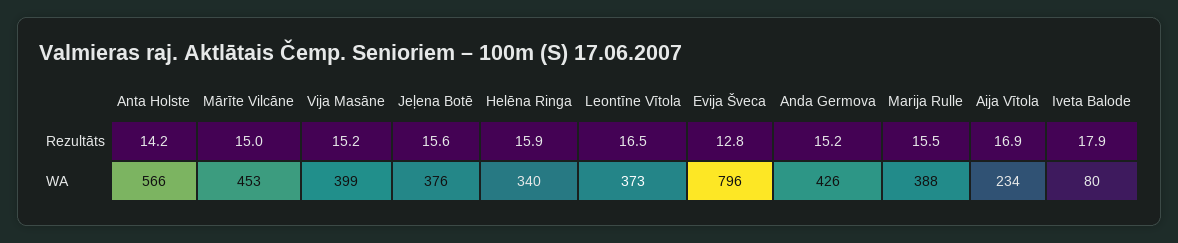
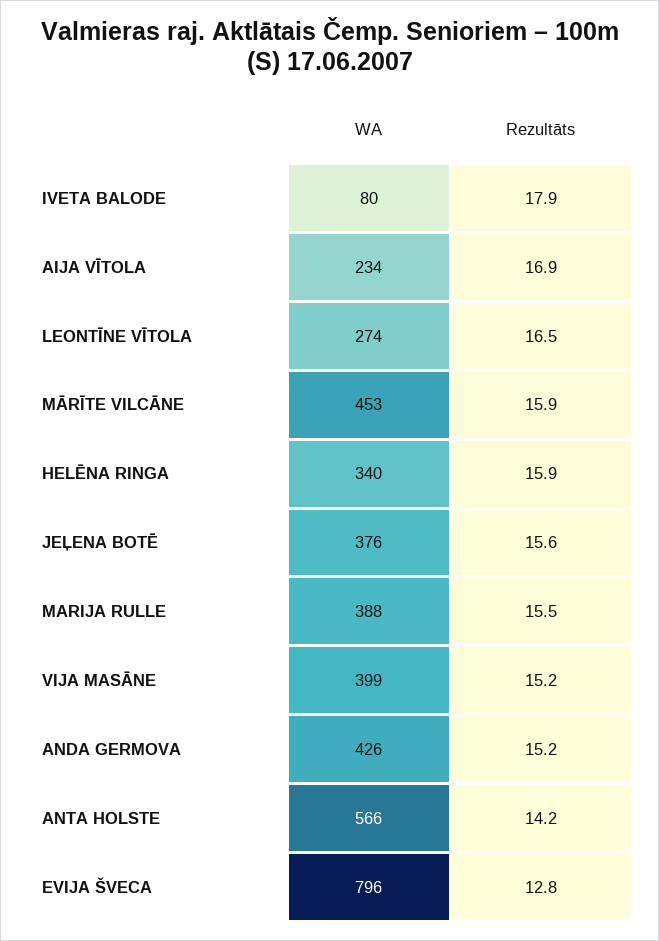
  {
    "Anta Holste": {
      "Rezultāts": 14.2,
      "WA": 566
    },
    "Mārīte Vilcāne": {
-     "Rezultāts": 15,
+     "Rezultāts": 15.9,
      "WA": 453
    },
    "Vija Masāne": {
      "Rezultāts": 15.2,
      "WA": 399
    },
    "Jeļena Botē": {
      "Rezultāts": 15.6,
      "WA": 376
    },
    "Helēna Ringa": {
      "Rezultāts": 15.9,
      "WA": 340
    },
    "Leontīne Vītola": {
      "Rezultāts": 16.5,
-     "WA": 373
+     "WA": 274
    },
    "Evija Šveca": {
      "Rezultāts": 12.8,
      "WA": 796
    },
    "Anda Germova": {
      "Rezultāts": 15.2,
      "WA": 426
    },
    "Marija Rulle": {
      "Rezultāts": 15.5,
      "WA": 388
    },
    "Aija Vītola": {
      "Rezultāts": 16.9,
      "WA": 234
    },
    "Iveta Balode": {
      "Rezultāts": 17.9,
      "WA": 80
    }
  }

